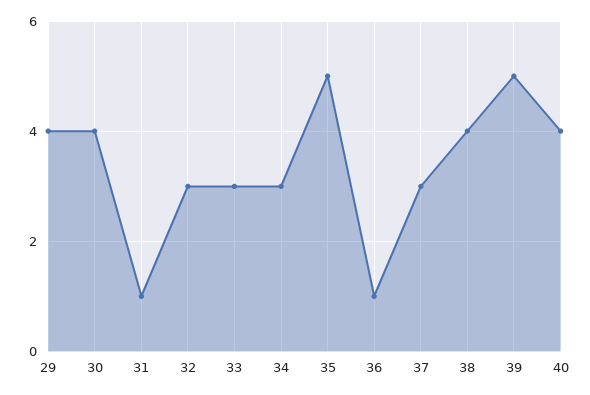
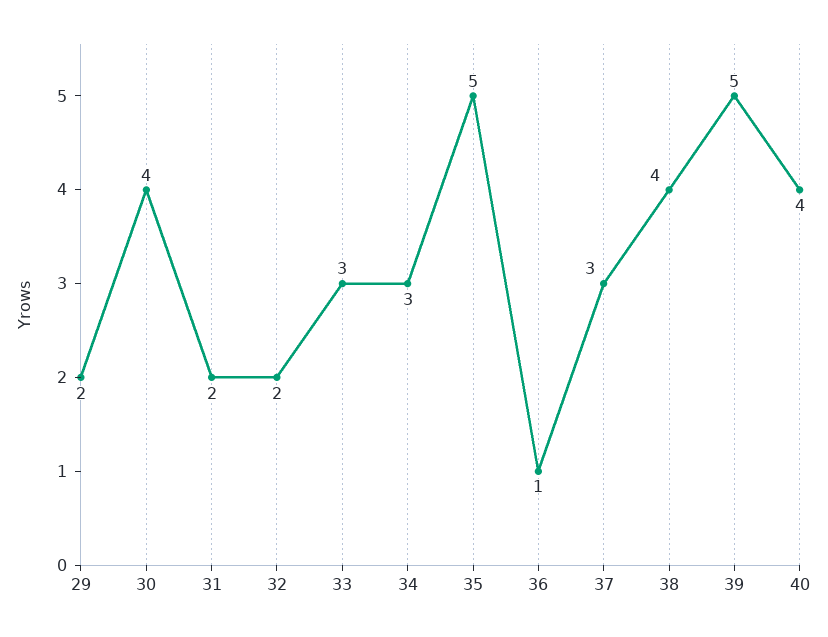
  {
-   "29": 4,
+   "29": 2,
    "30": 4,
-   "31": 1,
+   "31": 2,
-   "32": 3,
+   "32": 2,
    "33": 3,
    "34": 3,
    "35": 5,
    "36": 1,
    "37": 3,
    "38": 4,
    "39": 5,
    "40": 4
  }

